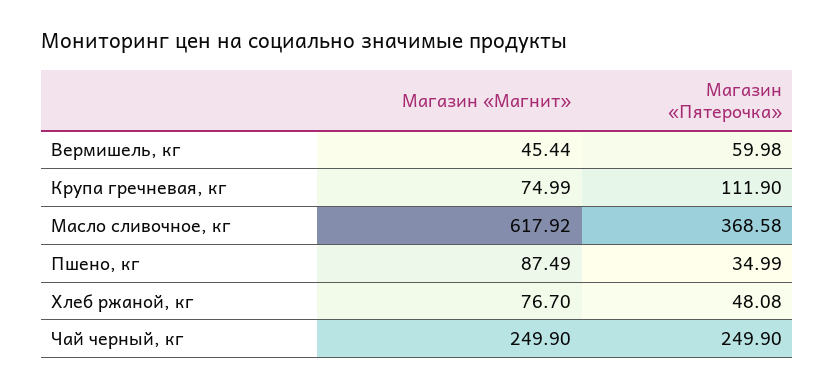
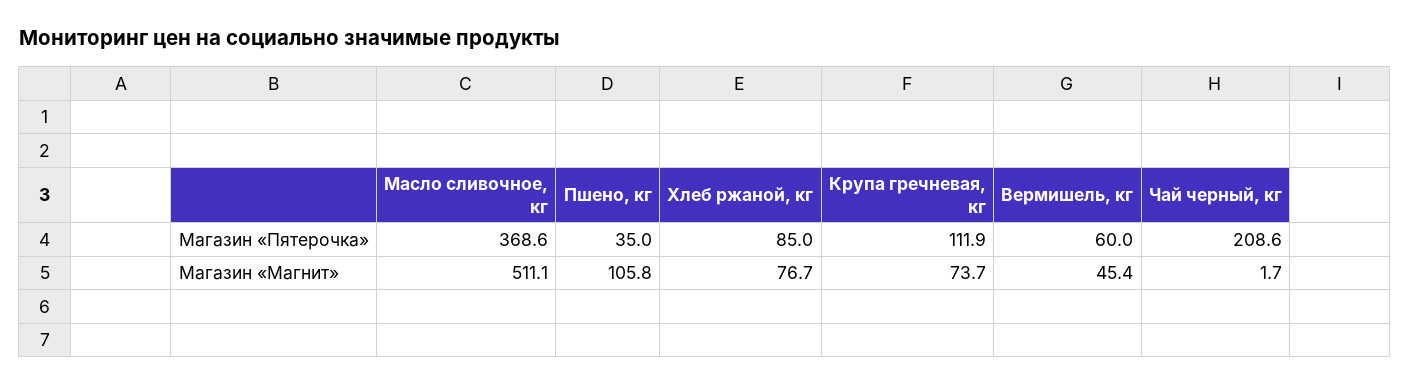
  {
    "Магазин «Магнит»": {
      "Вермишель, кг": 45.44,
-     "Крупа гречневая, кг": 74.99,
+     "Крупа гречневая, кг": 73.7,
-     "Масло сливочное, кг": 617.92,
+     "Масло сливочное, кг": 511.1,
-     "Пшено, кг": 87.49,
+     "Пшено, кг": 105.8,
      "Хлеб ржаной, кг": 76.7,
-     "Чай черный, кг": 249.9
+     "Чай черный, кг": 1.7
    },
    "Магазин «Пятерочка»": {
      "Вермишель, кг": 59.98,
      "Крупа гречневая, кг": 111.9,
      "Масло сливочное, кг": 368.58,
      "Пшено, кг": 34.99,
-     "Хлеб ржаной, кг": 48.08,
+     "Хлеб ржаной, кг": 85,
-     "Чай черный, кг": 249.9
+     "Чай черный, кг": 208.6
    }
  }

